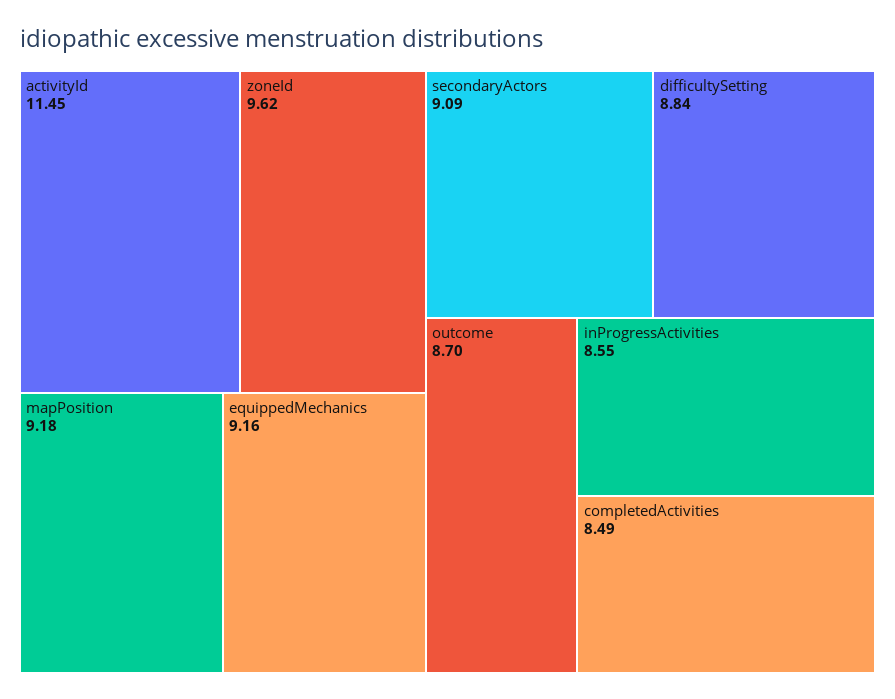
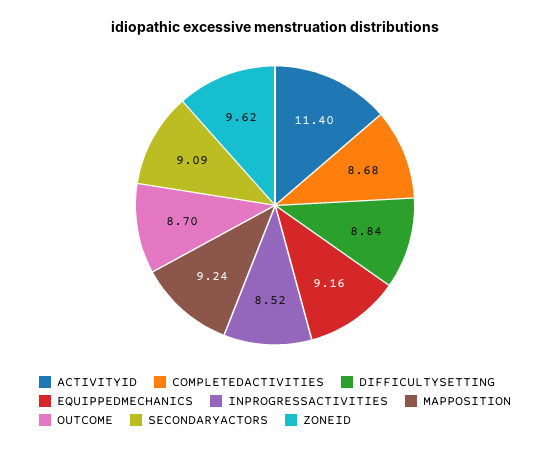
  {
-   "activityId": 11.45,
+   "activityId": 11.4,
    "zoneId": 9.62,
-   "mapPosition": 9.18,
+   "mapPosition": 9.24,
    "equippedMechanics": 9.16,
    "secondaryActors": 9.09,
    "difficultySetting": 8.84,
    "outcome": 8.7,
-   "inProgressActivities": 8.55,
+   "inProgressActivities": 8.52,
-   "completedActivities": 8.49
+   "completedActivities": 8.68
  }

